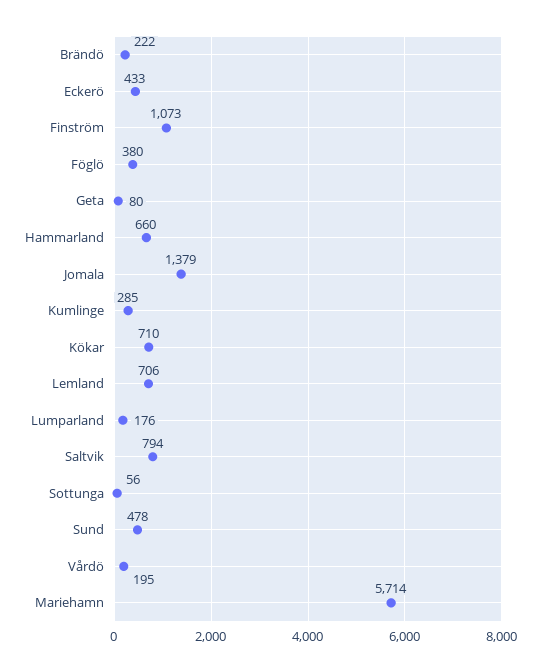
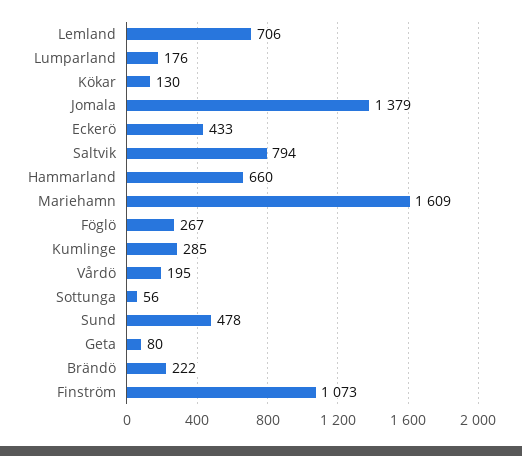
  {
    "Brändö": 222,
    "Eckerö": 433,
    "Finström": 1073,
-   "Föglö": 380,
+   "Föglö": 267,
    "Geta": 80,
    "Hammarland": 660,
    "Jomala": 1379,
    "Kumlinge": 285,
-   "Kökar": 710,
+   "Kökar": 130,
    "Lemland": 706,
    "Lumparland": 176,
    "Saltvik": 794,
    "Sottunga": 56,
    "Sund": 478,
    "Vårdö": 195,
-   "Mariehamn": 5714
+   "Mariehamn": 1609
  }

